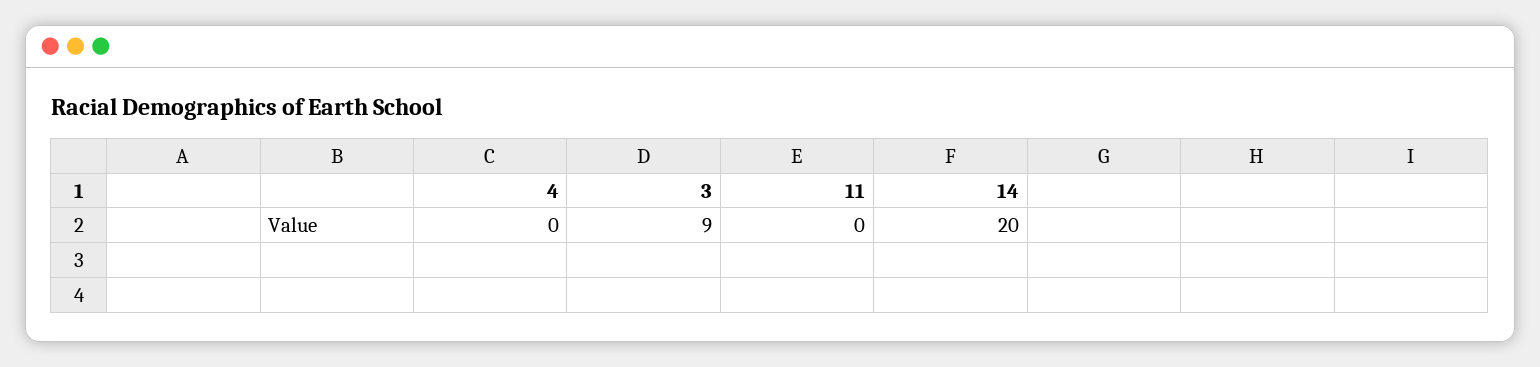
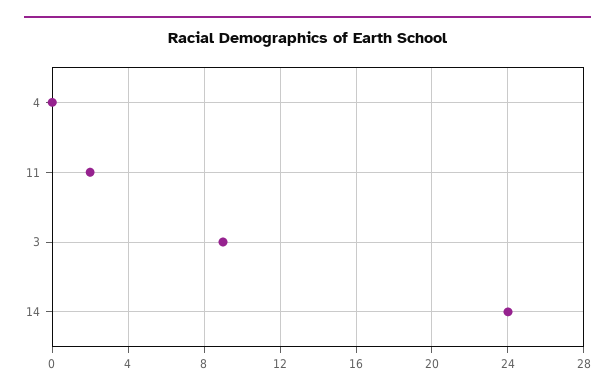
  {
    "4": 0,
    "3": 9,
-   "11": 0,
+   "11": 2,
-   "14": 20
+   "14": 24
  }

